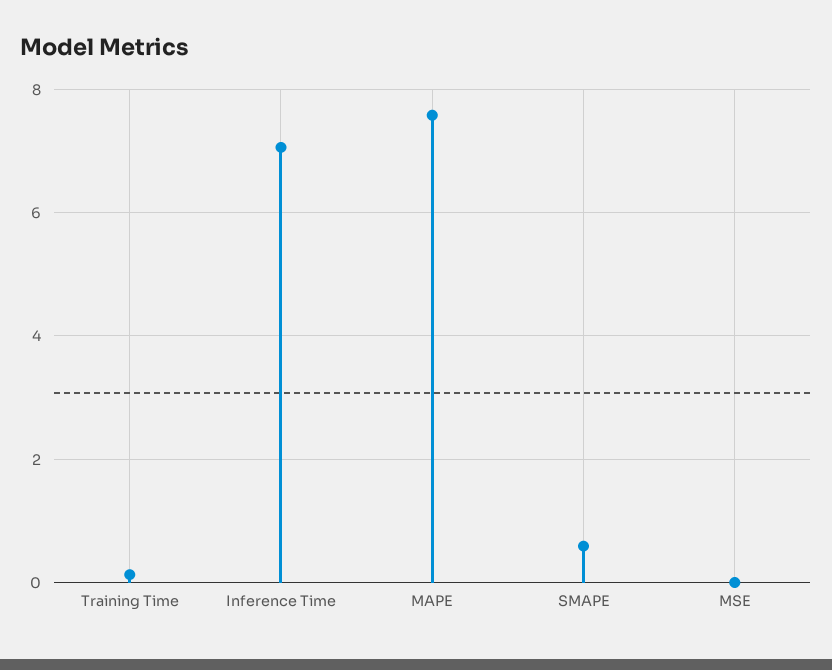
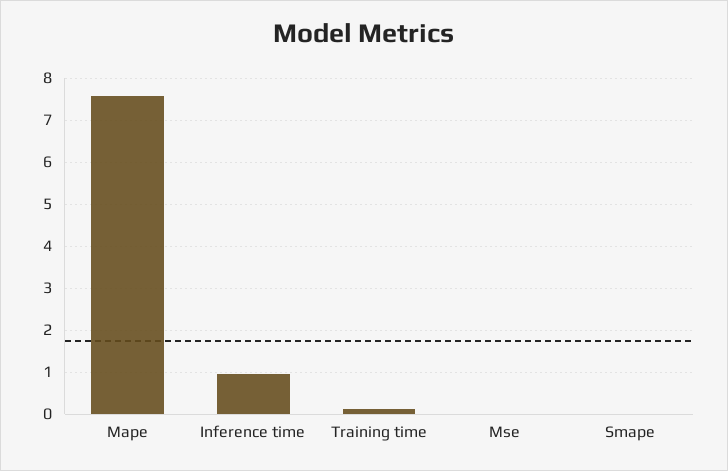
  {
    "Training Time": 0.2,
-   "Inference Time": 7,
+   "Inference Time": 1,
    "MAPE": 7.6,
-   "SMAPE": 0.6,
+   "SMAPE": 0,
    "MSE": 0
  }

